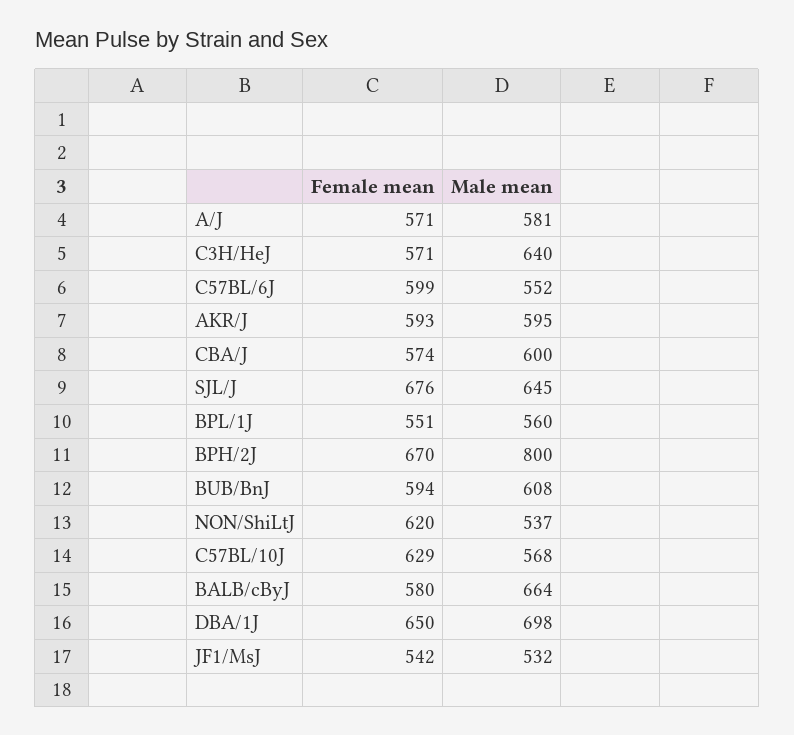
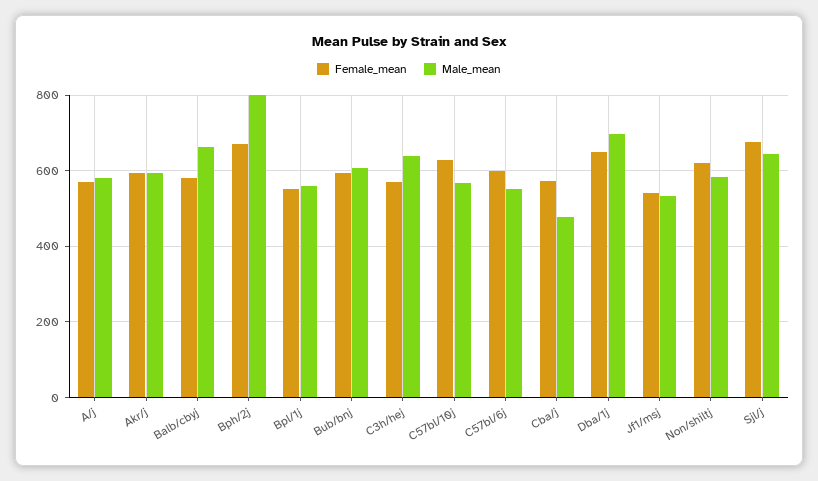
  {
    "Female mean": {
      "A/J": 571,
      "C3H/HeJ": 571,
      "C57BL/6J": 599,
      "AKR/J": 593,
      "CBA/J": 574,
      "SJL/J": 676,
      "BPL/1J": 551,
      "BPH/2J": 670,
      "BUB/BnJ": 594,
      "NON/ShiLtJ": 620,
      "C57BL/10J": 629,
      "BALB/cByJ": 580,
      "DBA/1J": 650,
      "JF1/MsJ": 542
    },
    "Male mean": {
      "A/J": 581,
      "C3H/HeJ": 640,
      "C57BL/6J": 552,
      "AKR/J": 595,
-     "CBA/J": 600,
+     "CBA/J": 480,
      "SJL/J": 645,
      "BPL/1J": 560,
      "BPH/2J": 800,
      "BUB/BnJ": 608,
-     "NON/ShiLtJ": 537,
+     "NON/ShiLtJ": 580,
      "C57BL/10J": 568,
      "BALB/cByJ": 664,
      "DBA/1J": 698,
      "JF1/MsJ": 532
    }
  }

